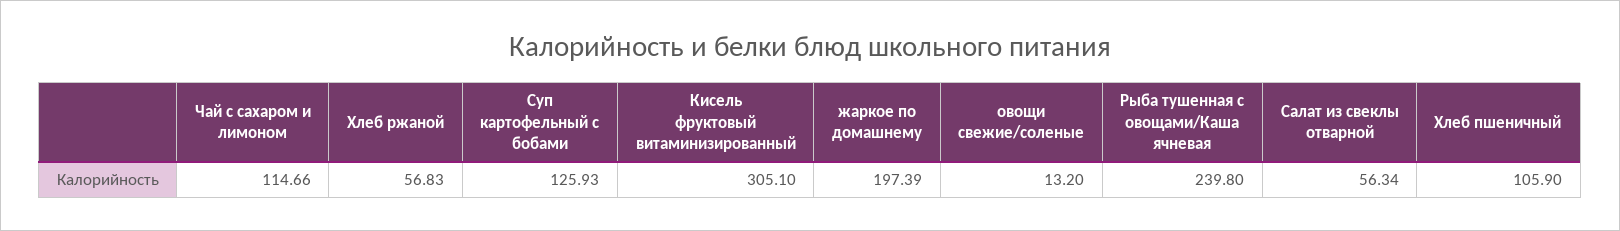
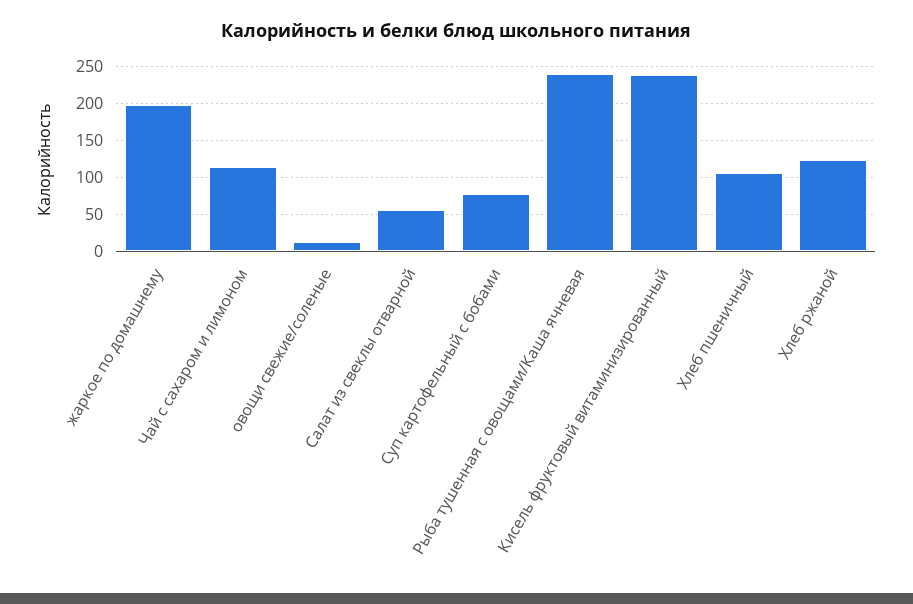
  {
    "Чай с сахаром и лимоном": 114.66,
-   "Хлеб ржаной": 56.83,
+   "Хлеб ржаной": 120,
-   "Суп картофельный с бобами": 125.93,
+   "Суп картофельный с бобами": 80,
-   "Кисель фруктовый витаминизированный": 305.1,
+   "Кисель фруктовый витаминизированный": 240,
    "жаркое по домашнему": 197.39,
    "овощи свежие/соленые": 13.2,
    "Рыба тушенная с овощами/Каша ячневая": 239.8,
    "Салат из свеклы отварной": 56.34,
    "Хлеб пшеничный": 105.9
  }

